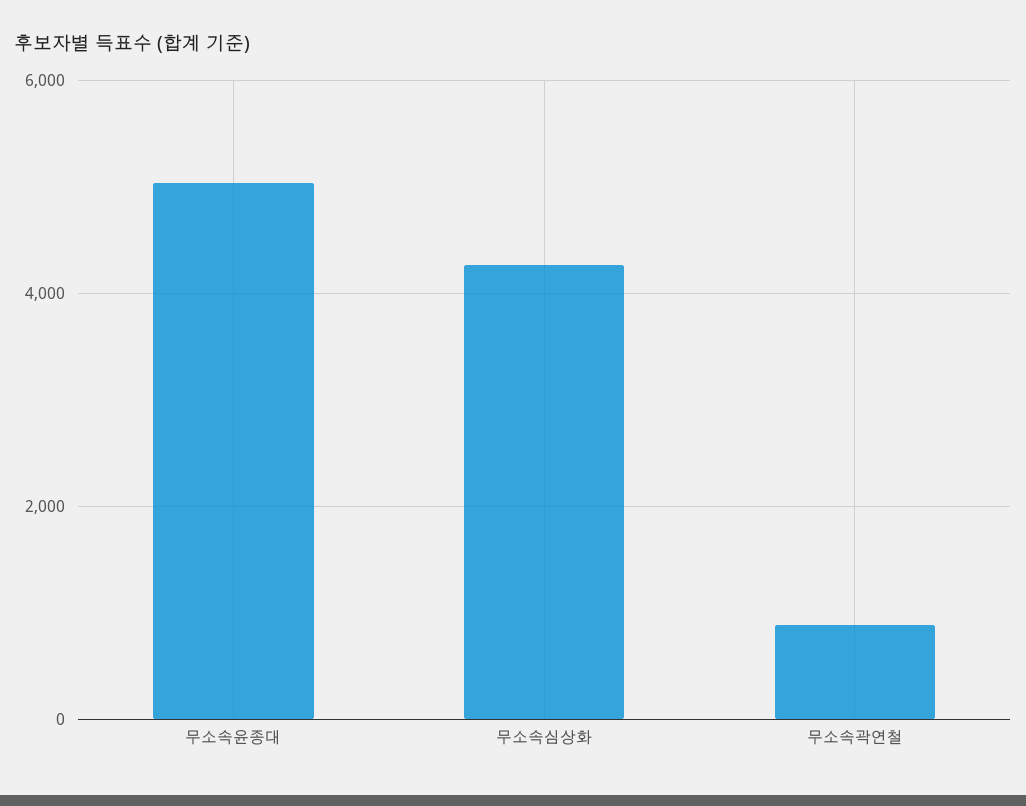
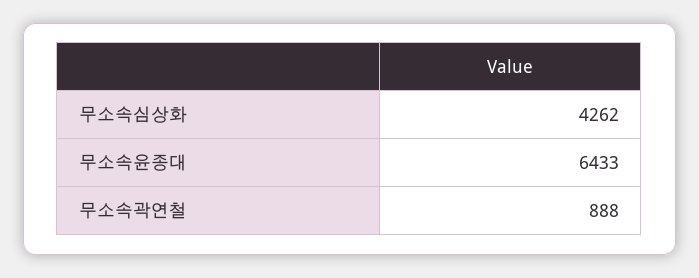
  {
-   "무소속윤종대": 5000,
+   "무소속윤종대": 6433,
    "무소속심상화": 4262,
    "무소속곽연철": 888
  }

